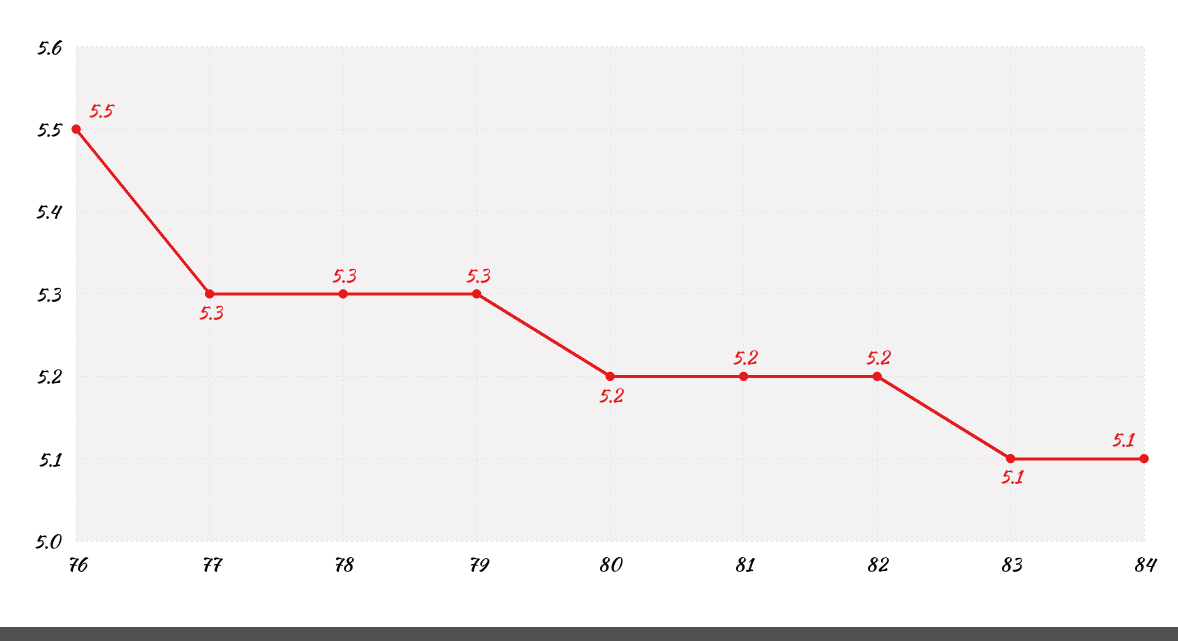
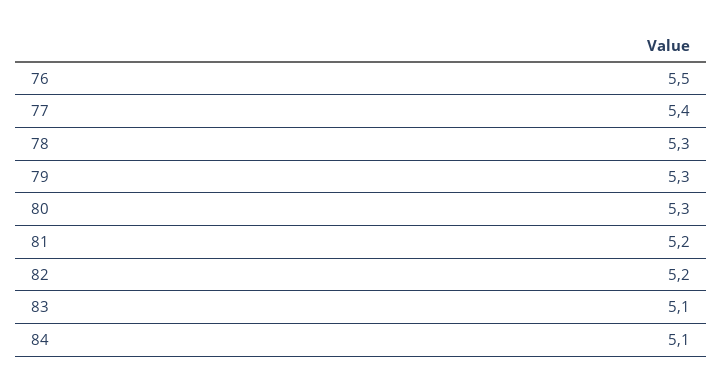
  {
    "76": 5.5,
-   "77": 5.3,
+   "77": 5.4,
    "78": 5.3,
    "79": 5.3,
-   "80": 5.2,
+   "80": 5.3,
    "81": 5.2,
    "82": 5.2,
    "83": 5.1,
    "84": 5.1
  }

